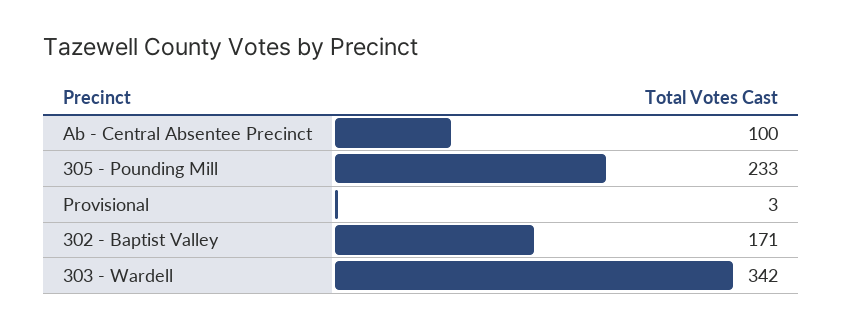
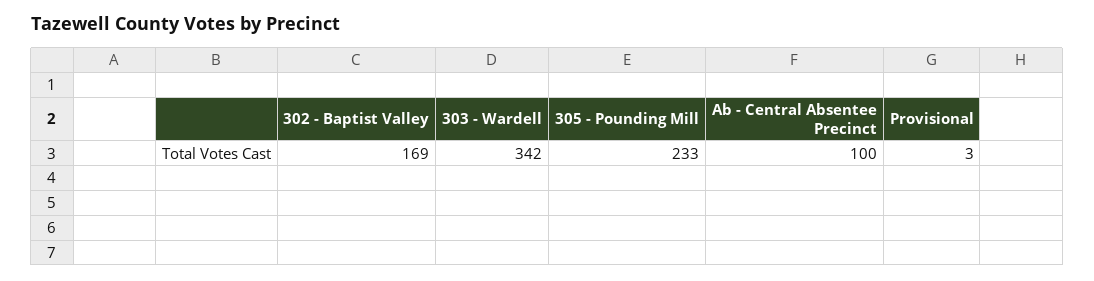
  {
    "Ab - Central Absentee Precinct": 100,
    "305 - Pounding Mill": 233,
    "Provisional": 3,
-   "302 - Baptist Valley": 171,
+   "302 - Baptist Valley": 169,
    "303 - Wardell": 342
  }

